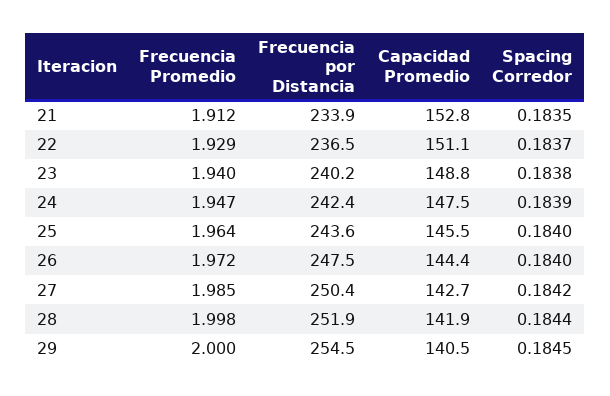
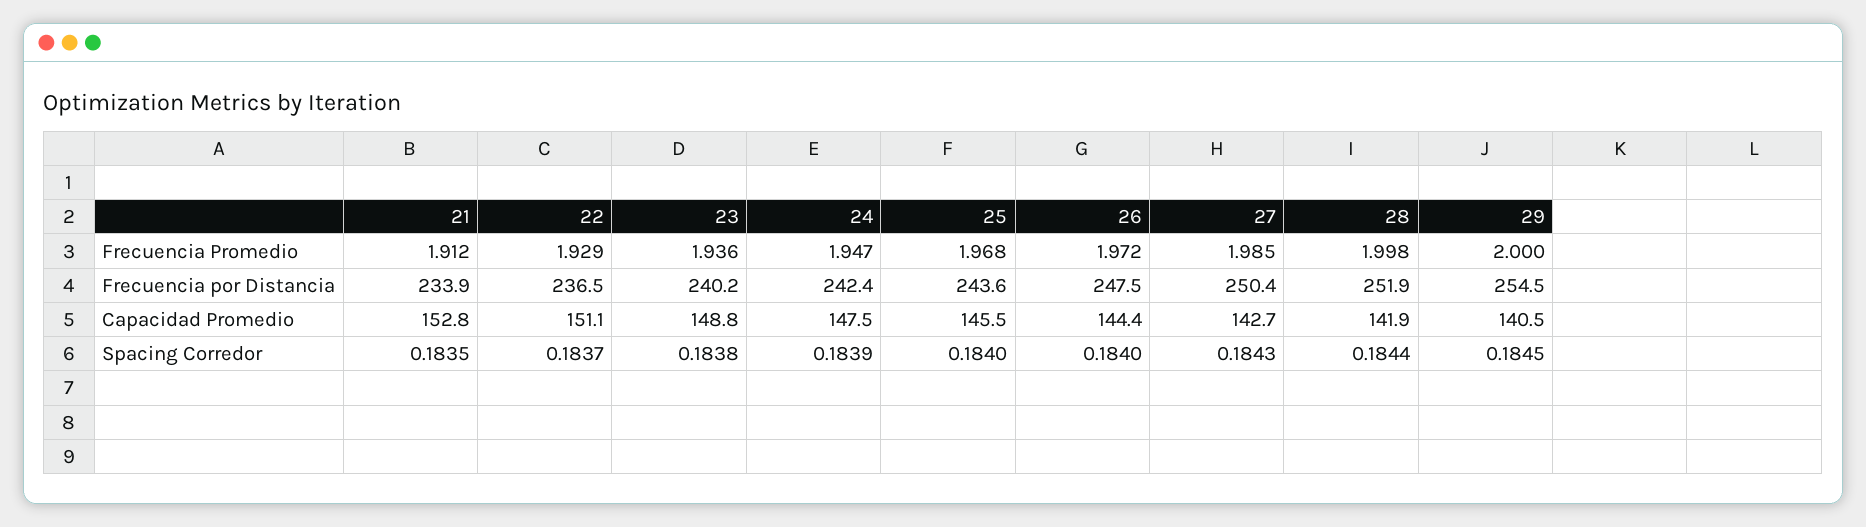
  {
    "Frecuencia Promedio": {
      "21": 1.912,
      "22": 1.929,
-     "23": 1.94,
+     "23": 1.936,
      "24": 1.947,
-     "25": 1.964,
+     "25": 1.968,
      "26": 1.972,
      "27": 1.985,
      "28": 1.998,
      "29": 2
    },
    "Frecuencia por Distancia": {
      "21": 233.9,
      "22": 236.5,
      "23": 240.2,
      "24": 242.4,
      "25": 243.6,
      "26": 247.5,
      "27": 250.4,
      "28": 251.9,
      "29": 254.5
    },
    "Capacidad Promedio": {
      "21": 152.8,
      "22": 151.1,
      "23": 148.8,
      "24": 147.5,
      "25": 145.5,
      "26": 144.4,
      "27": 142.7,
      "28": 141.9,
      "29": 140.5
    },
    "Spacing Corredor": {
      "21": 0.1835,
      "22": 0.1837,
      "23": 0.1838,
      "24": 0.1839,
      "25": 0.184,
      "26": 0.184,
-     "27": 0.1842,
+     "27": 0.1843,
      "28": 0.1844,
      "29": 0.1845
    }
  }

